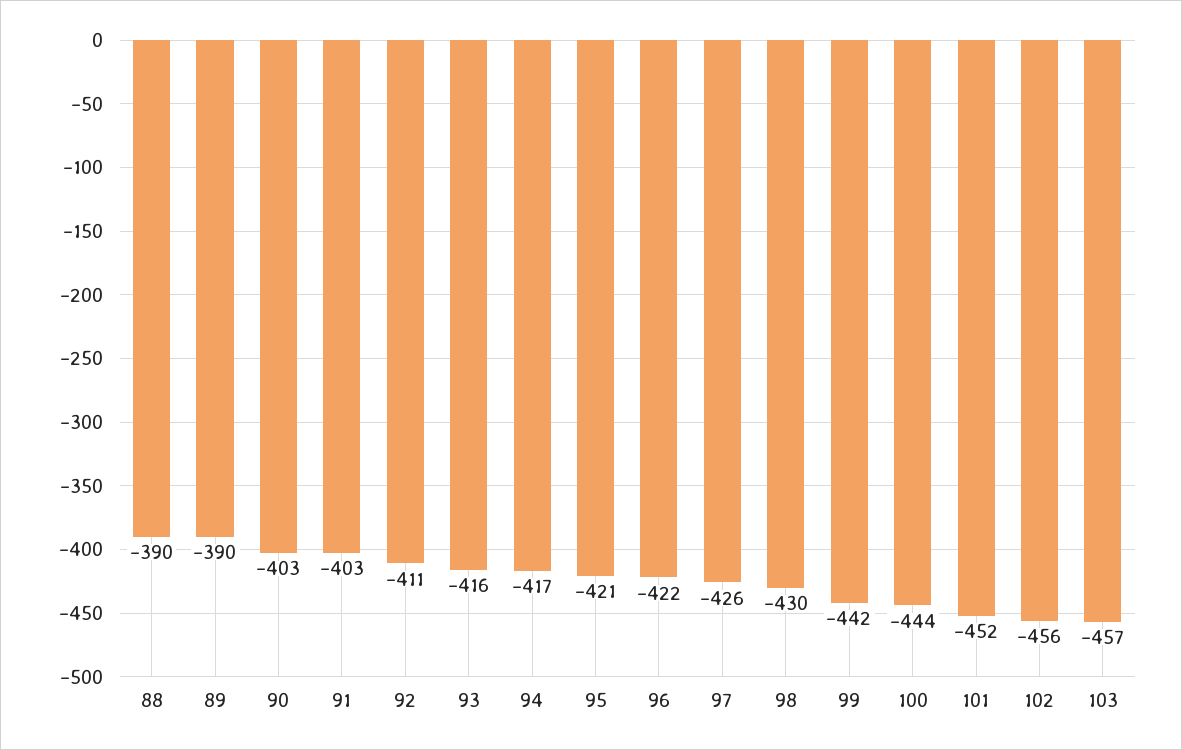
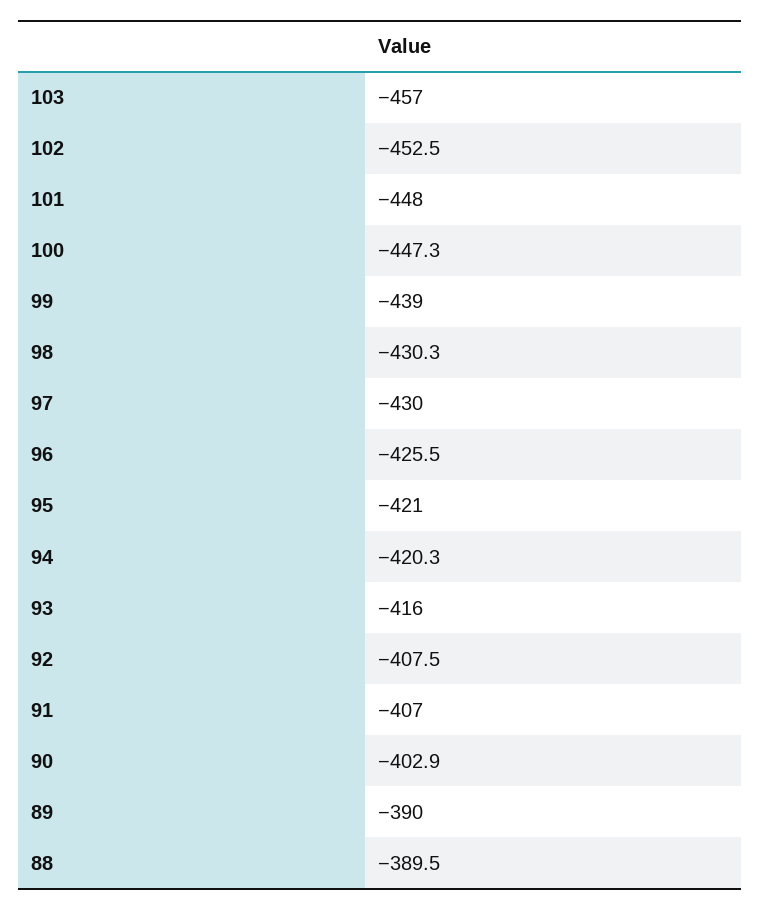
  {
    "88": -389.5,
    "89": -390,
    "90": -402.9,
-   "91": -403,
+   "91": -407,
-   "92": -411,
+   "92": -407.5,
    "93": -416,
-   "94": -417,
+   "94": -420.3,
    "95": -421,
-   "96": -422,
+   "96": -425.5,
-   "97": -426,
+   "97": -430,
    "98": -430.3,
-   "99": -442,
+   "99": -439,
-   "100": -444,
+   "100": -447.3,
-   "101": -452,
+   "101": -448,
-   "102": -456,
+   "102": -452.5,
    "103": -457
  }

